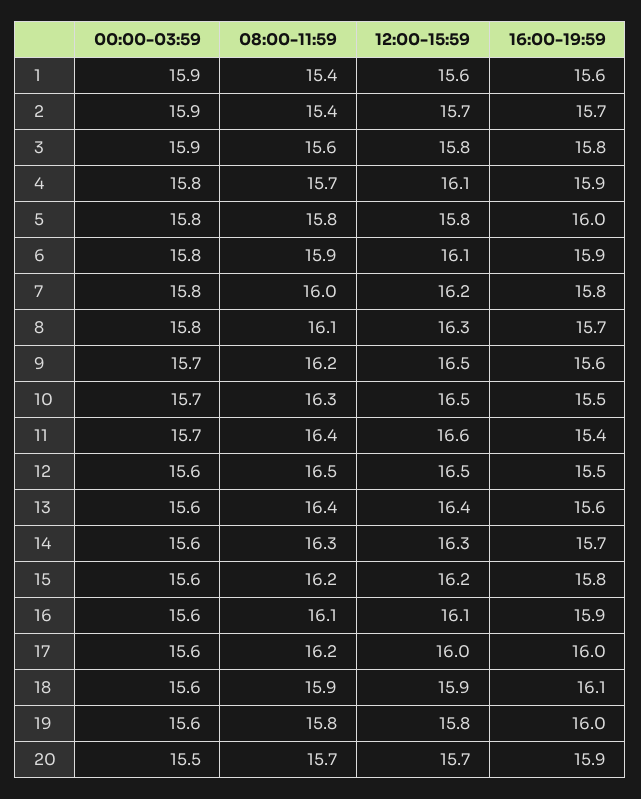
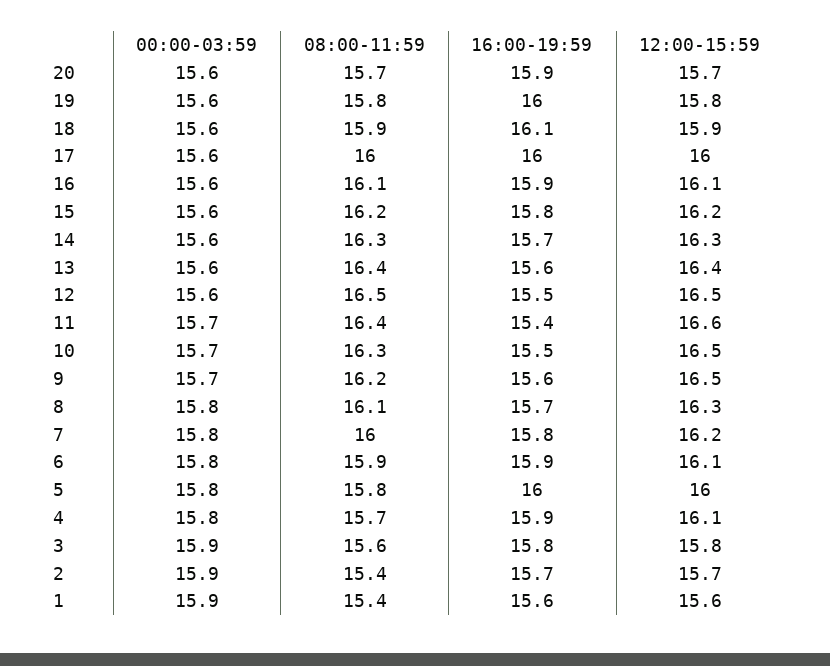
  {
    "00:00-03:59": {
      "1": 15.9,
      "2": 15.9,
      "3": 15.9,
      "4": 15.8,
      "5": 15.8,
      "6": 15.8,
      "7": 15.8,
      "8": 15.8,
      "9": 15.7,
      "10": 15.7,
      "11": 15.7,
      "12": 15.6,
      "13": 15.6,
      "14": 15.6,
      "15": 15.6,
      "16": 15.6,
      "17": 15.6,
      "18": 15.6,
      "19": 15.6,
-     "20": 15.5
+     "20": 15.6
    },
    "08:00-11:59": {
      "1": 15.4,
      "2": 15.4,
      "3": 15.6,
      "4": 15.7,
      "5": 15.8,
      "6": 15.9,
      "7": 16,
      "8": 16.1,
      "9": 16.2,
      "10": 16.3,
      "11": 16.4,
      "12": 16.5,
      "13": 16.4,
      "14": 16.3,
      "15": 16.2,
      "16": 16.1,
-     "17": 16.2,
+     "17": 16,
      "18": 15.9,
      "19": 15.8,
      "20": 15.7
    },
    "12:00-15:59": {
      "1": 15.6,
      "2": 15.7,
      "3": 15.8,
      "4": 16.1,
-     "5": 15.8,
+     "5": 16,
      "6": 16.1,
      "7": 16.2,
      "8": 16.3,
      "9": 16.5,
      "10": 16.5,
      "11": 16.6,
      "12": 16.5,
      "13": 16.4,
      "14": 16.3,
      "15": 16.2,
      "16": 16.1,
      "17": 16,
      "18": 15.9,
      "19": 15.8,
      "20": 15.7
    },
    "16:00-19:59": {
      "1": 15.6,
      "2": 15.7,
      "3": 15.8,
      "4": 15.9,
      "5": 16,
      "6": 15.9,
      "7": 15.8,
      "8": 15.7,
      "9": 15.6,
      "10": 15.5,
      "11": 15.4,
      "12": 15.5,
      "13": 15.6,
      "14": 15.7,
      "15": 15.8,
      "16": 15.9,
      "17": 16,
      "18": 16.1,
      "19": 16,
      "20": 15.9
    }
  }

